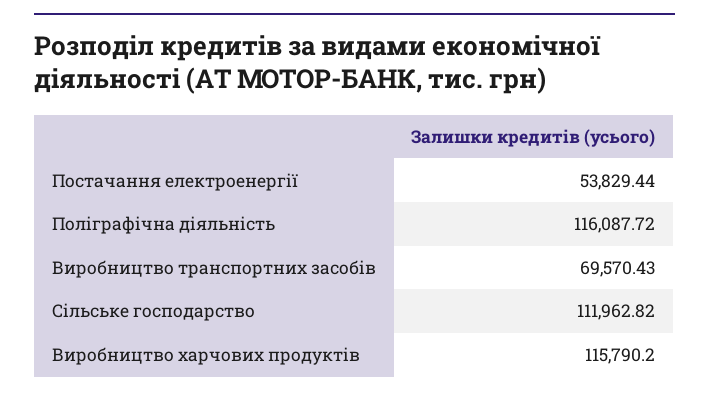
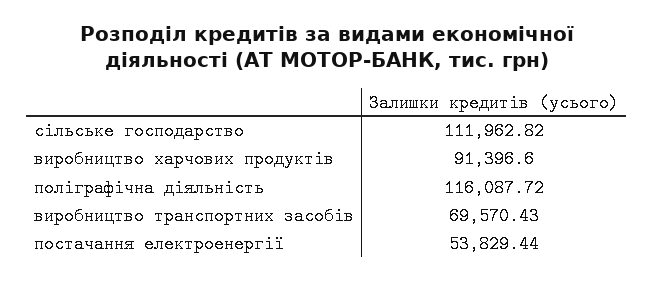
  {
    "Постачання електроенергії": 53829.44,
    "Поліграфічна діяльність": 116087.72,
    "Виробництво транспортних засобів": 69570.43,
    "Сільське господарство": 111962.82,
-   "Виробництво харчових продуктів": 115790.2
+   "Виробництво харчових продуктів": 91396.6
  }

